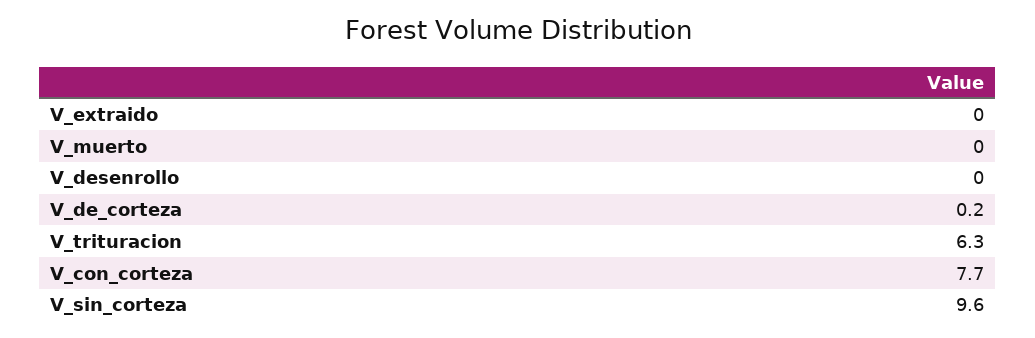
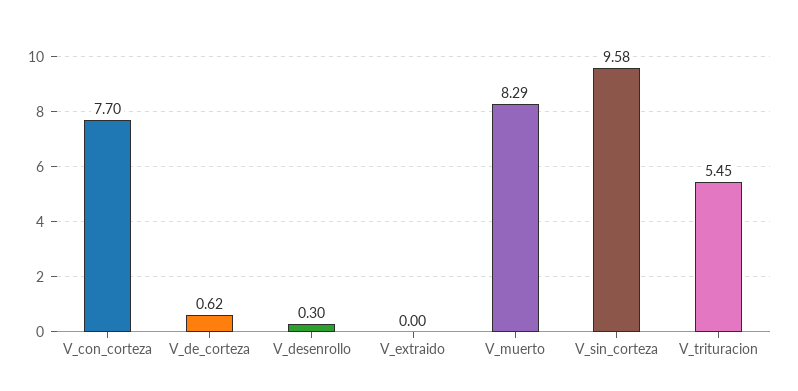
  {
    "V_extraido": 0,
-   "V_muerto": 0,
+   "V_muerto": 8.29,
-   "V_desenrollo": 0,
+   "V_desenrollo": 0.3,
-   "V_de_corteza": 0.2,
+   "V_de_corteza": 0.62,
-   "V_trituracion": 6.3,
+   "V_trituracion": 5.45,
    "V_con_corteza": 7.7,
    "V_sin_corteza": 9.58
  }

